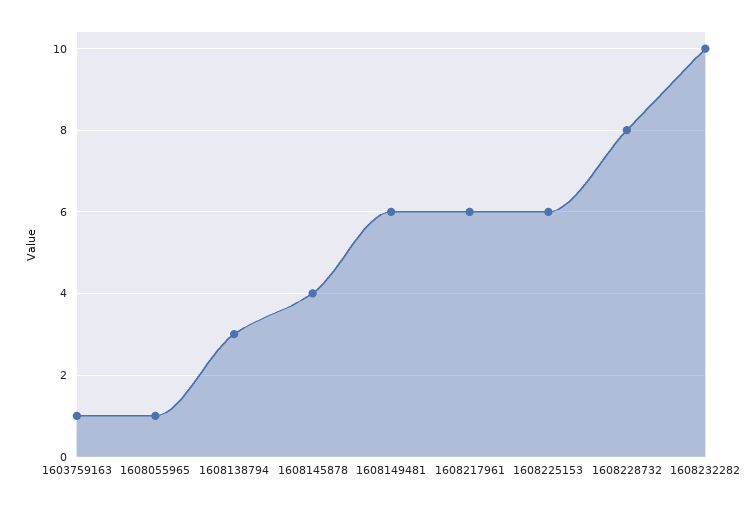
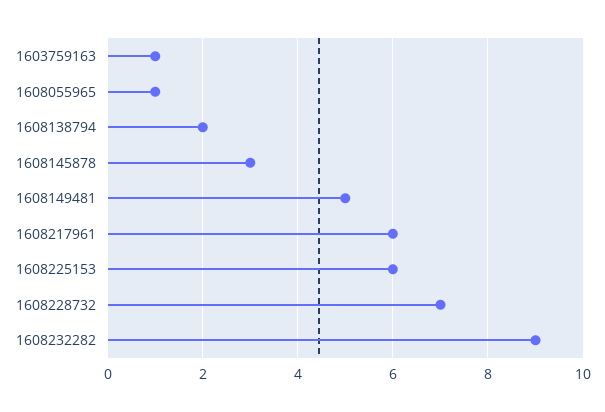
  {
    "1603759163": 1,
    "1608055965": 1,
-   "1608138794": 3,
+   "1608138794": 2,
-   "1608145878": 4,
+   "1608145878": 3,
-   "1608149481": 6,
+   "1608149481": 5,
    "1608217961": 6,
    "1608225153": 6,
-   "1608228732": 8,
+   "1608228732": 7,
-   "1608232282": 10
+   "1608232282": 9
  }

